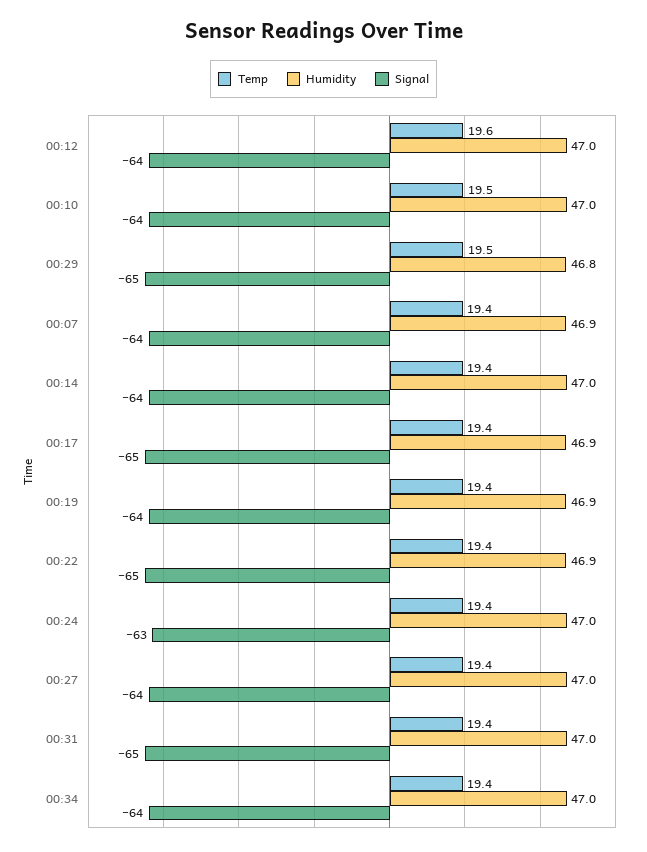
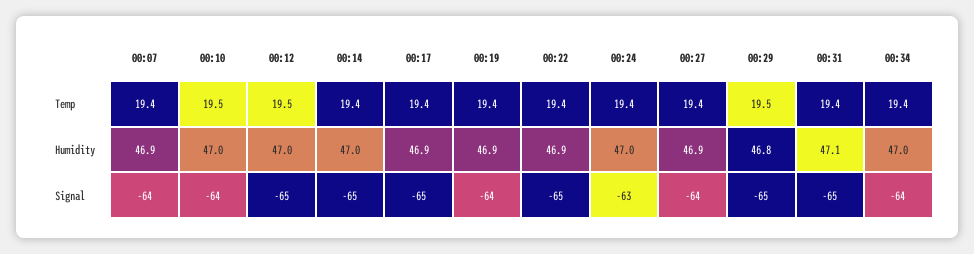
  {
    "Temp": {
-     "00:12": 19.6,
+     "00:12": 19.5,
      "00:10": 19.5,
      "00:29": 19.5,
      "00:07": 19.4,
      "00:14": 19.4,
      "00:17": 19.4,
      "00:19": 19.4,
      "00:22": 19.4,
      "00:24": 19.4,
      "00:27": 19.4,
      "00:31": 19.4,
      "00:34": 19.4
    },
    "Humidity": {
      "00:12": 47,
      "00:10": 47,
      "00:29": 46.8,
      "00:07": 46.9,
      "00:14": 47,
      "00:17": 46.9,
      "00:19": 46.9,
      "00:22": 46.9,
      "00:24": 47,
-     "00:27": 47,
+     "00:27": 46.9,
-     "00:31": 47,
+     "00:31": 47.1,
      "00:34": 47
    },
    "Signal": {
-     "00:12": -64,
+     "00:12": -65,
      "00:10": -64,
      "00:29": -65,
      "00:07": -64,
-     "00:14": -64,
+     "00:14": -65,
      "00:17": -65,
      "00:19": -64,
      "00:22": -65,
      "00:24": -63,
      "00:27": -64,
      "00:31": -65,
      "00:34": -64
    }
  }

